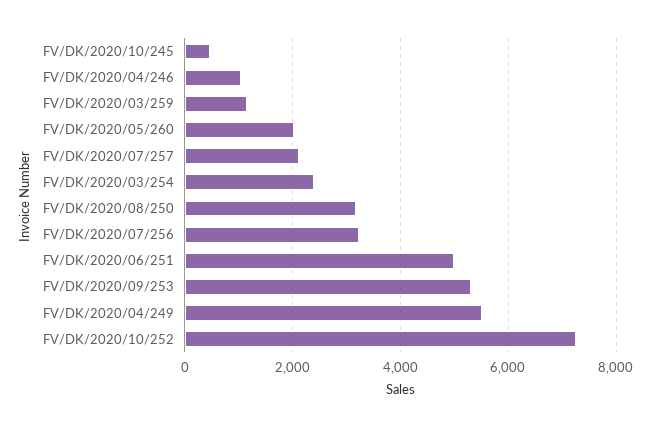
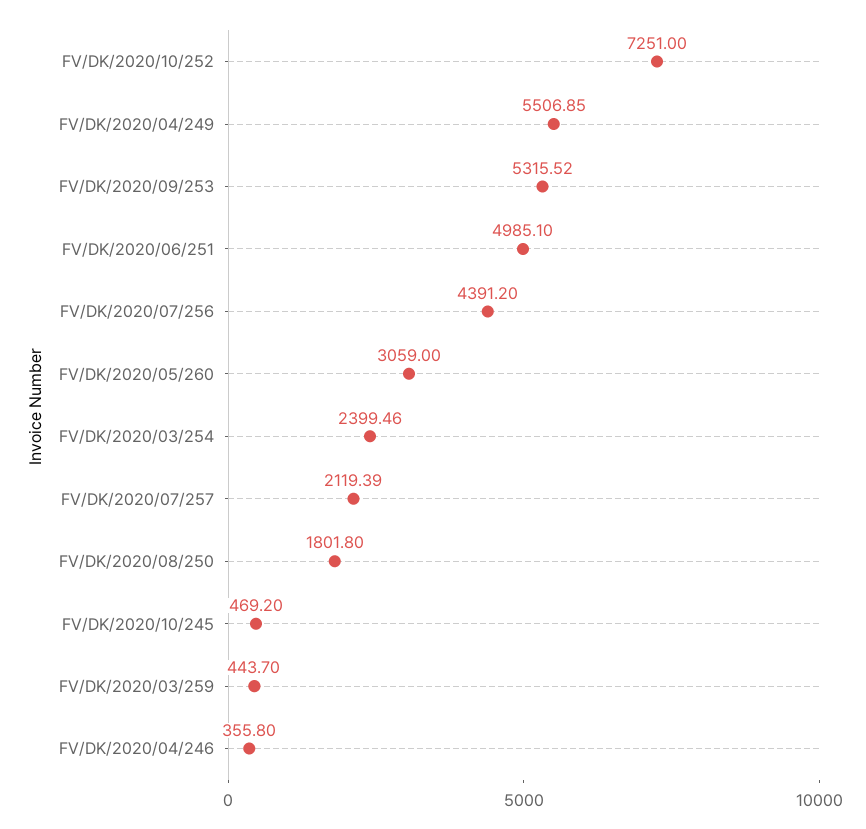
  {
    "FV/DK/2020/10/245": 469.2,
-   "FV/DK/2020/04/246": 1000,
+   "FV/DK/2020/04/246": 355.8,
-   "FV/DK/2020/03/259": 1200,
+   "FV/DK/2020/03/259": 443.7,
-   "FV/DK/2020/05/260": 2000,
+   "FV/DK/2020/05/260": 3059,
    "FV/DK/2020/07/257": 2119.39,
    "FV/DK/2020/03/254": 2399.46,
-   "FV/DK/2020/08/250": 3200,
+   "FV/DK/2020/08/250": 1801.8,
-   "FV/DK/2020/07/256": 3200,
+   "FV/DK/2020/07/256": 4391.2,
    "FV/DK/2020/06/251": 4985.1,
    "FV/DK/2020/09/253": 5315.52,
    "FV/DK/2020/04/249": 5506.85,
    "FV/DK/2020/10/252": 7251
  }

